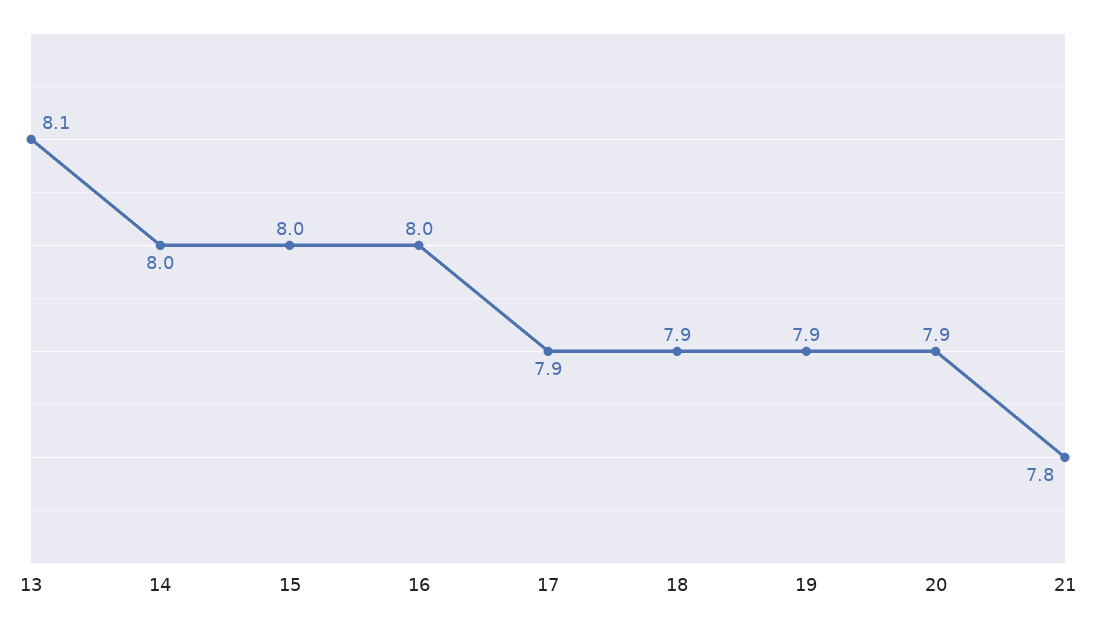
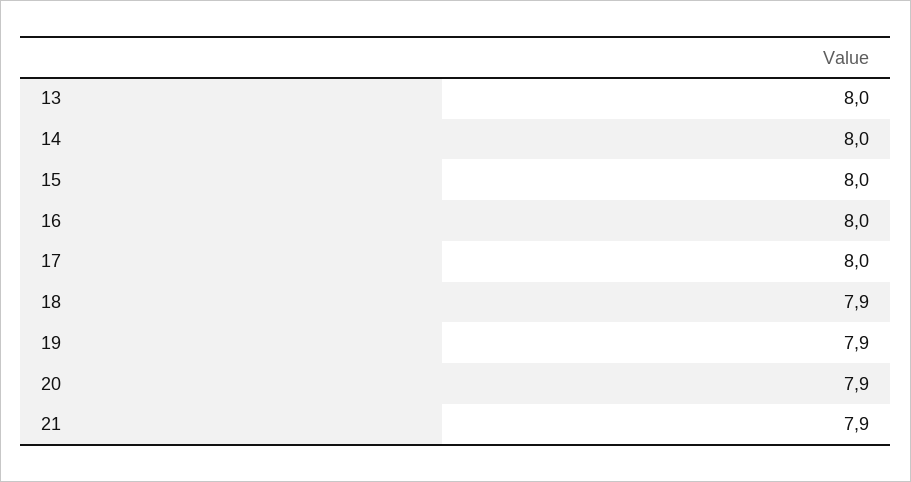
  {
-   "13": 8.1,
+   "13": 8,
    "14": 8,
    "15": 8,
    "16": 8,
-   "17": 7.9,
+   "17": 8,
    "18": 7.9,
    "19": 7.9,
    "20": 7.9,
-   "21": 7.8
+   "21": 7.9
  }

